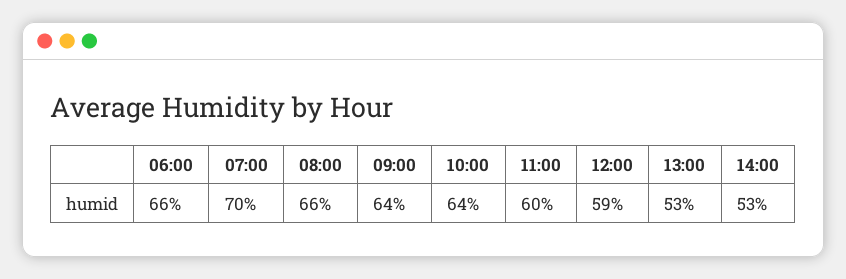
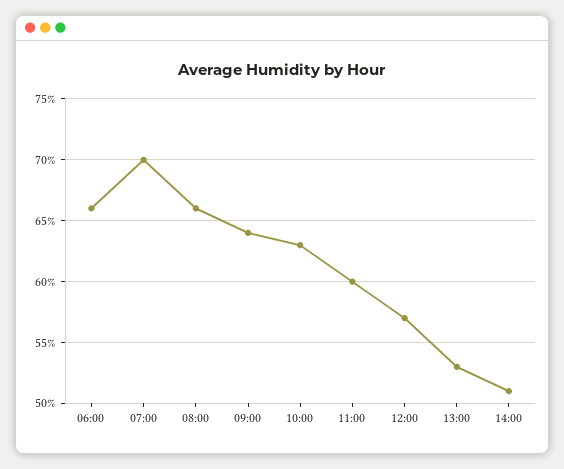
  {
    "06:00": 66,
    "07:00": 70,
    "08:00": 66,
    "09:00": 64,
-   "10:00": 64,
+   "10:00": 63,
    "11:00": 60,
-   "12:00": 59,
+   "12:00": 57,
    "13:00": 53,
-   "14:00": 53
+   "14:00": 51
  }

